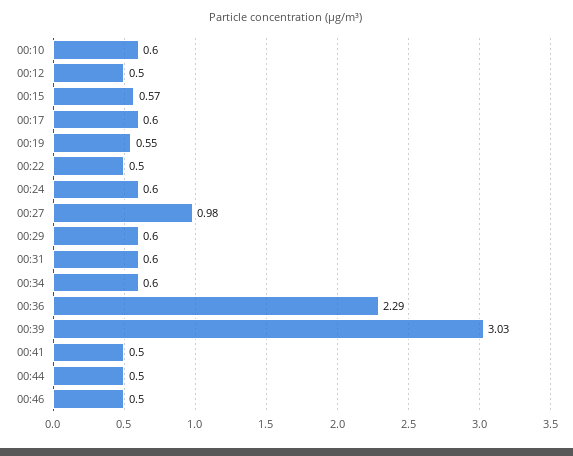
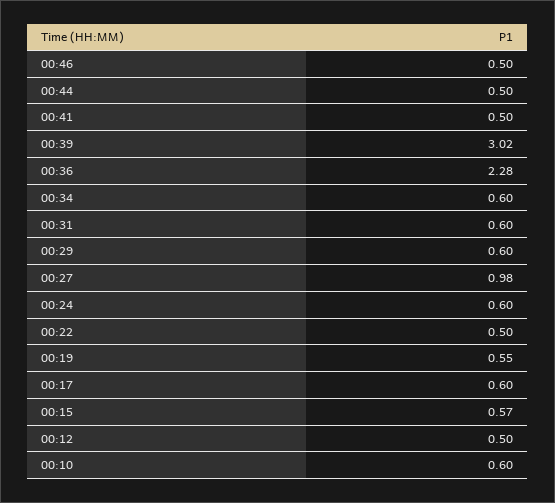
  {
    "00:10": 0.6,
    "00:12": 0.5,
    "00:15": 0.57,
    "00:17": 0.6,
    "00:19": 0.55,
    "00:22": 0.5,
    "00:24": 0.6,
    "00:27": 0.98,
    "00:29": 0.6,
    "00:31": 0.6,
    "00:34": 0.6,
-   "00:36": 2.29,
+   "00:36": 2.28,
-   "00:39": 3.03,
+   "00:39": 3.02,
    "00:41": 0.5,
    "00:44": 0.5,
    "00:46": 0.5
  }

